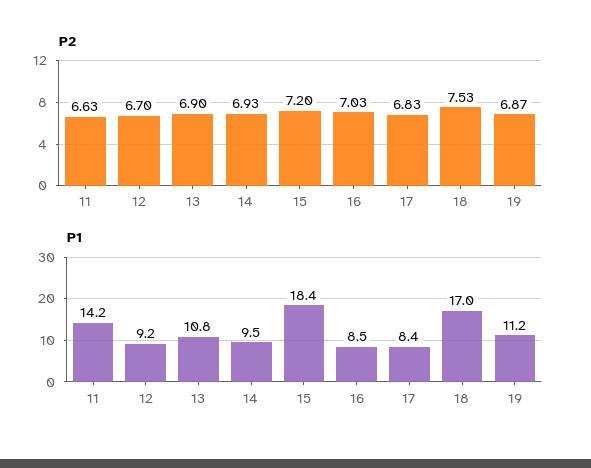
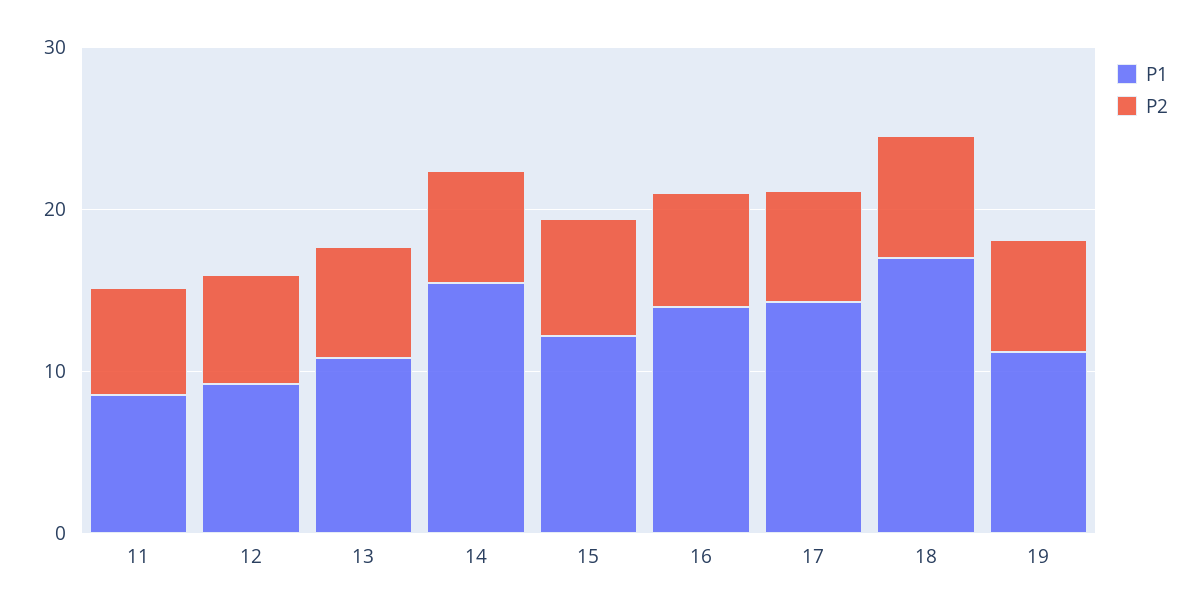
  {
    "P2": {
      "11": 6.63,
      "12": 6.7,
      "13": 6.9,
      "14": 6.93,
      "15": 7.2,
      "16": 7.03,
      "17": 6.83,
      "18": 7.53,
      "19": 6.87
    },
    "P1": {
-     "11": 14.2,
+     "11": 8,
      "12": 9.2,
      "13": 10.8,
-     "14": 9.5,
+     "14": 16,
-     "15": 18.4,
+     "15": 12,
-     "16": 8.5,
+     "16": 14,
-     "17": 8.4,
+     "17": 14,
      "18": 17,
      "19": 11.2
    }
  }

